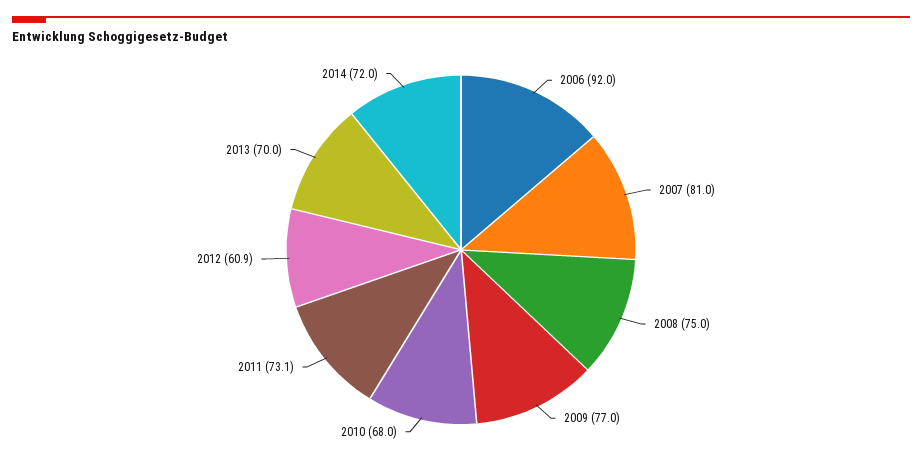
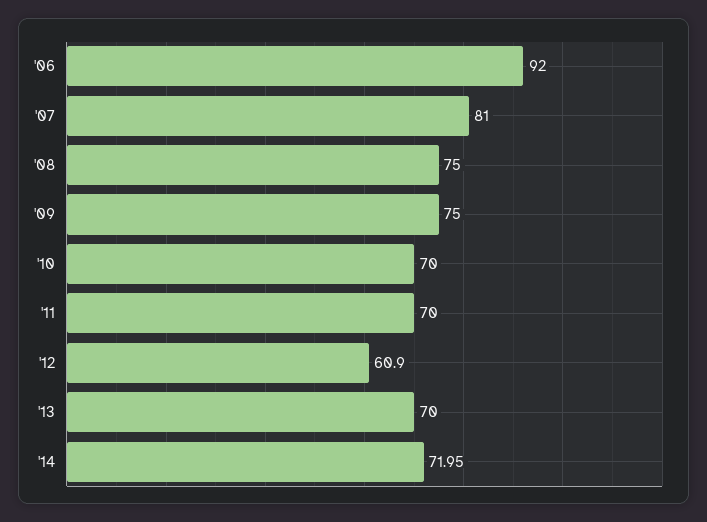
  {
    "2006": 92,
    "2007": 81,
    "2008": 75,
-   "2009": 77,
+   "2009": 75,
-   "2010": 68,
+   "2010": 70,
-   "2011": 73.1,
+   "2011": 70,
    "2012": 60.9,
    "2013": 70,
    "2014": 71.95
  }

